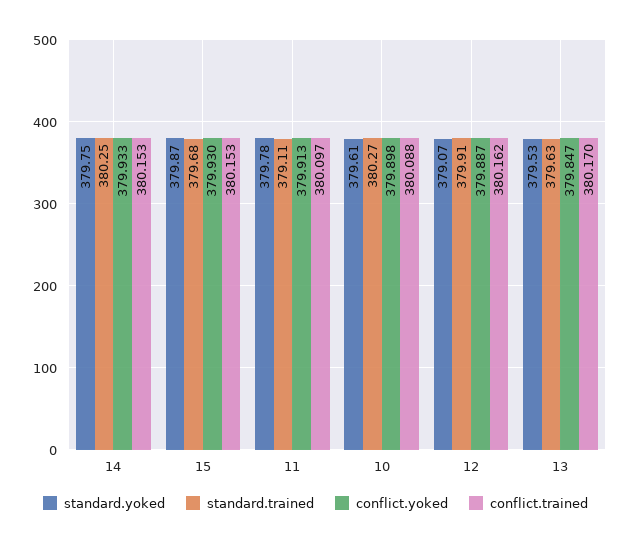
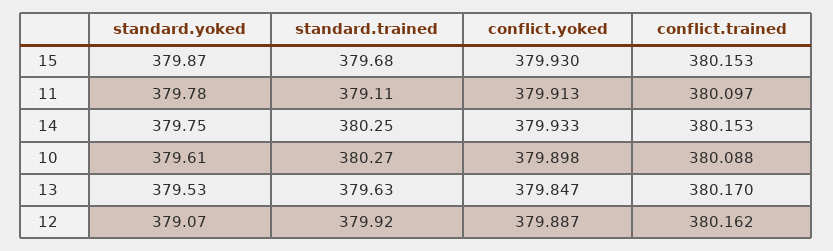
  {
    "standard.yoked": {
      "14": 379.75,
      "15": 379.87,
      "11": 379.78,
      "10": 379.61,
      "12": 379.07,
      "13": 379.53
    },
    "standard.trained": {
      "14": 380.25,
      "15": 379.68,
      "11": 379.11,
      "10": 380.27,
-     "12": 379.91,
+     "12": 379.92,
      "13": 379.63
    },
    "conflict.yoked": {
      "14": 379.933,
      "15": 379.93,
      "11": 379.913,
      "10": 379.898,
      "12": 379.887,
      "13": 379.847
    },
    "conflict.trained": {
      "14": 380.153,
      "15": 380.153,
      "11": 380.097,
      "10": 380.088,
      "12": 380.162,
      "13": 380.17
    }
  }

